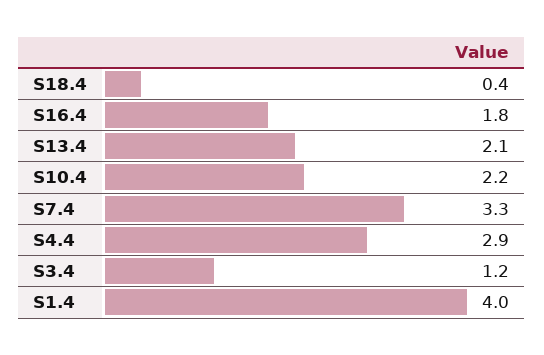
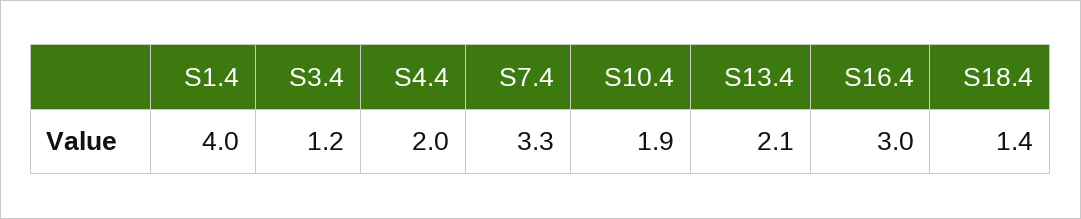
  {
-   "S18.4": 0.4,
+   "S18.4": 1.4,
-   "S16.4": 1.8,
+   "S16.4": 3,
    "S13.4": 2.1,
-   "S10.4": 2.2,
+   "S10.4": 1.9,
    "S7.4": 3.3,
-   "S4.4": 2.9,
+   "S4.4": 2,
    "S3.4": 1.2,
    "S1.4": 4
  }

